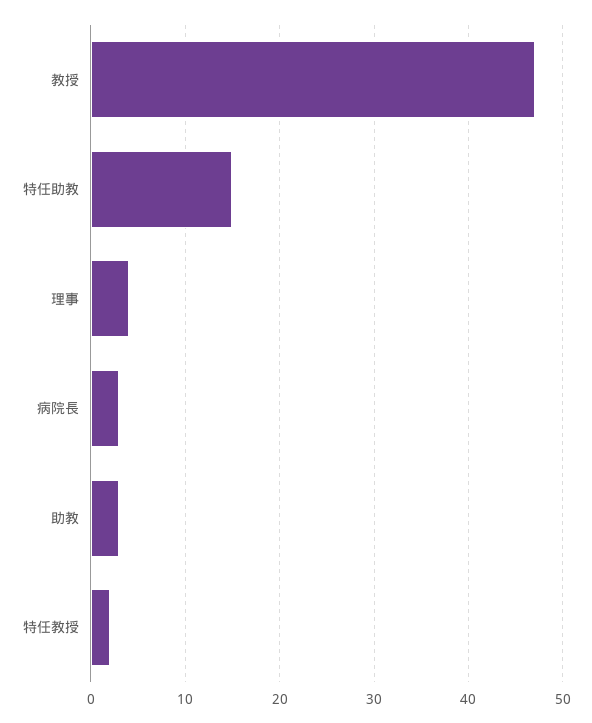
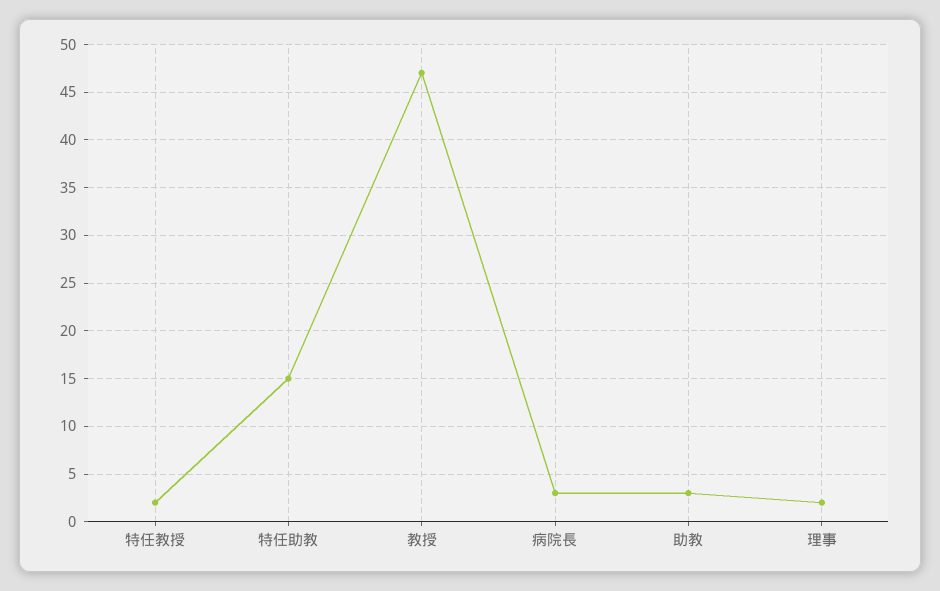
  {
    "教授": 47,
    "特任助教": 15,
-   "理事": 4,
+   "理事": 2,
    "病院長": 3,
    "助教": 3,
    "特任教授": 2
  }

